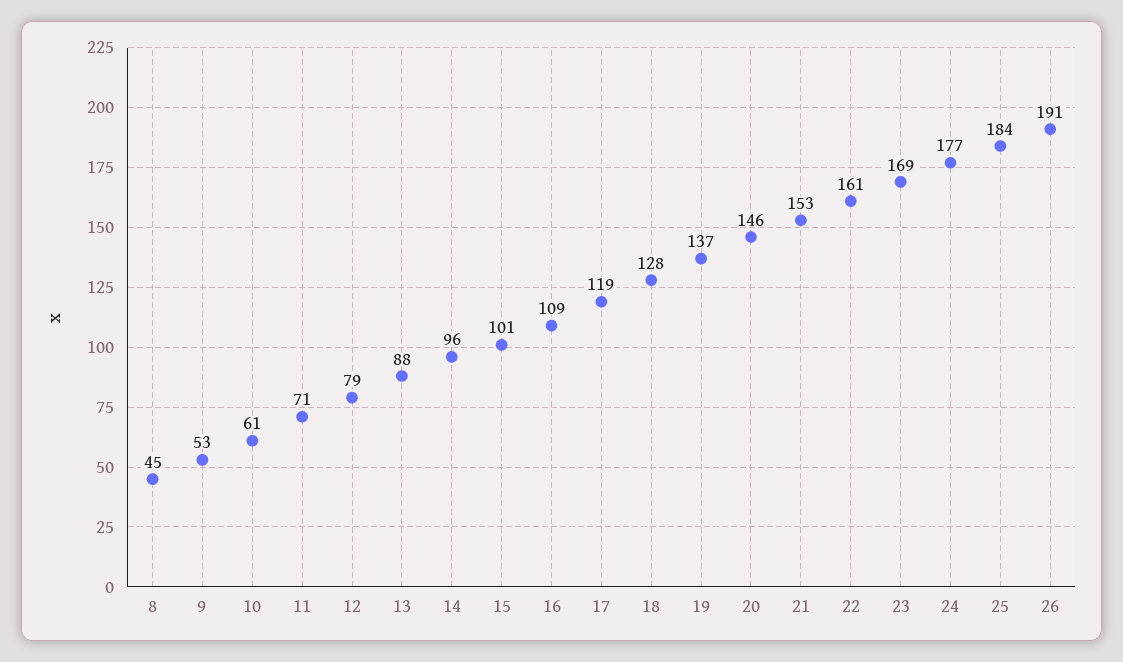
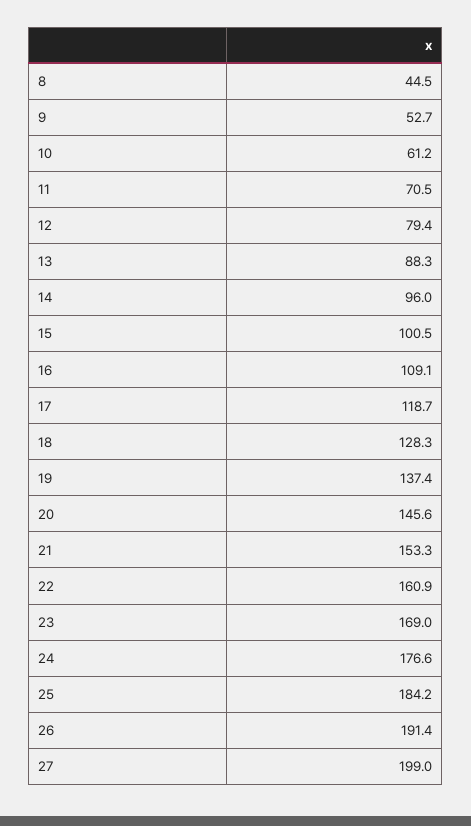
  {
    "8": 44.5,
    "9": 52.7,
    "10": 61.2,
    "11": 70.5,
    "12": 79.4,
    "13": 88.3,
    "14": 96,
    "15": 100.5,
    "16": 109.1,
    "17": 118.7,
    "18": 128.3,
    "19": 137.4,
    "20": 145.6,
    "21": 153.3,
    "22": 160.9,
    "23": 169,
    "24": 176.6,
    "25": 184.2,
-   "26": 191.4
+   "26": 191.4,
+   "27": 199
  }

